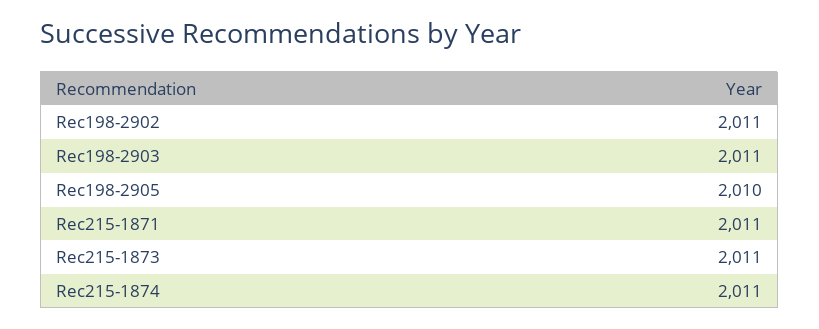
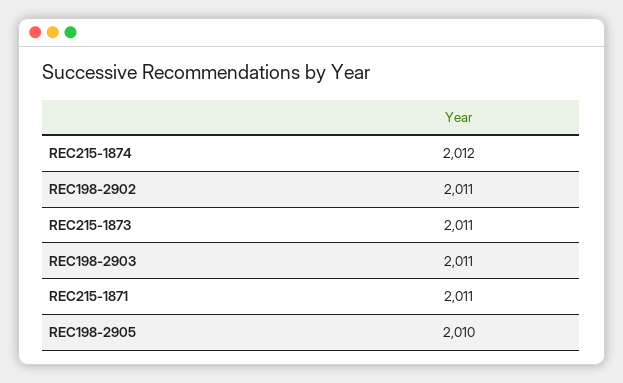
  {
    "Rec198-2902": 2011,
    "Rec198-2903": 2011,
    "Rec198-2905": 2010,
    "Rec215-1871": 2011,
    "Rec215-1873": 2011,
-   "Rec215-1874": 2011
+   "Rec215-1874": 2012
  }

